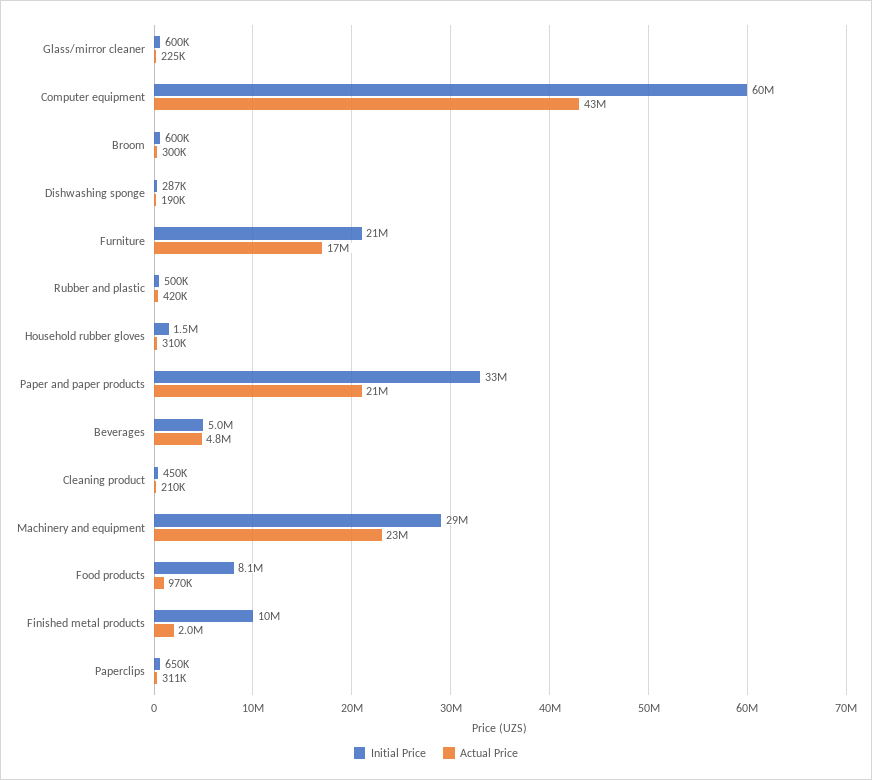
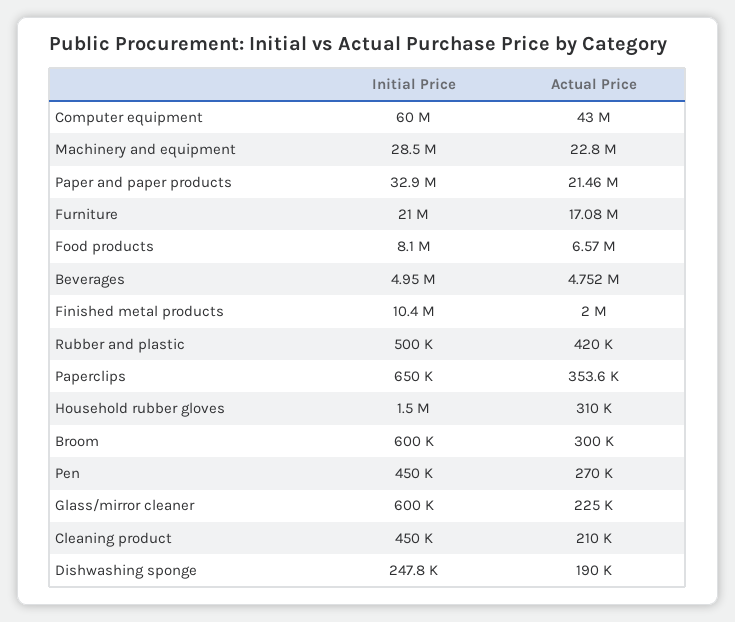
  {
    "Initial Price": {
      "Glass/mirror cleaner": 600000,
      "Computer equipment": 60000000,
      "Broom": 600000,
-     "Dishwashing sponge": 287000,
+     "Dishwashing sponge": 247800,
      "Furniture": 21000000,
      "Rubber and plastic": 500000,
      "Household rubber gloves": 1500000,
      "Paper and paper products": 32900000,
      "Beverages": 4950000,
      "Cleaning product": 450000,
      "Machinery and equipment": 28500000,
      "Food products": 8100000,
      "Finished metal products": 10400000,
-     "Paperclips": 650000
+     "Paperclips": 650000,
+     "Pen": 450000
    },
    "Actual Price": {
      "Glass/mirror cleaner": 225000,
      "Computer equipment": 43000000,
      "Broom": 300000,
      "Dishwashing sponge": 190000,
      "Furniture": 17080000,
      "Rubber and plastic": 420000,
      "Household rubber gloves": 310000,
      "Paper and paper products": 21460000,
      "Beverages": 4752000,
      "Cleaning product": 210000,
      "Machinery and equipment": 22800000,
-     "Food products": 970000,
+     "Food products": 6570000,
      "Finished metal products": 2000000,
-     "Paperclips": 311000
+     "Paperclips": 353600,
+     "Pen": 270000
    }
  }

